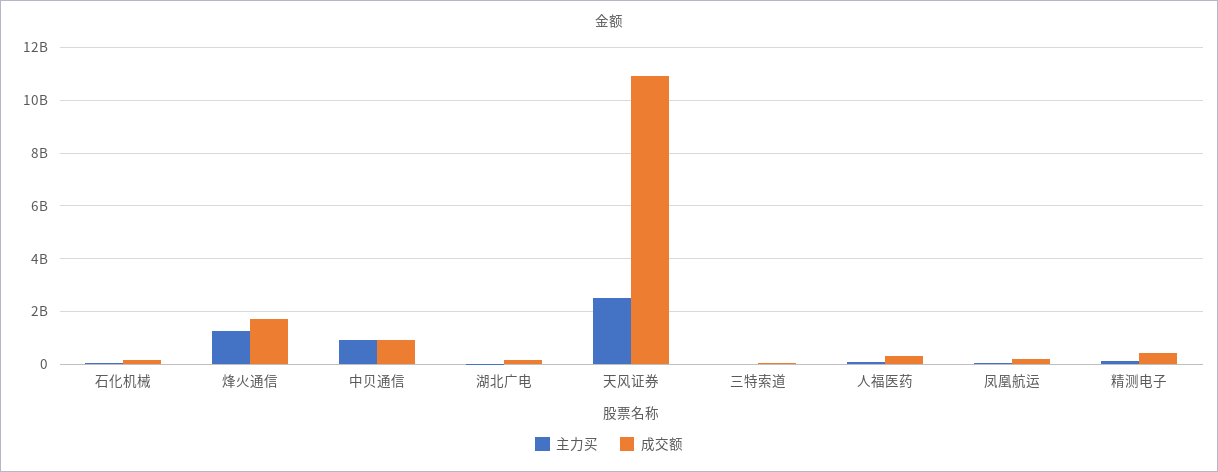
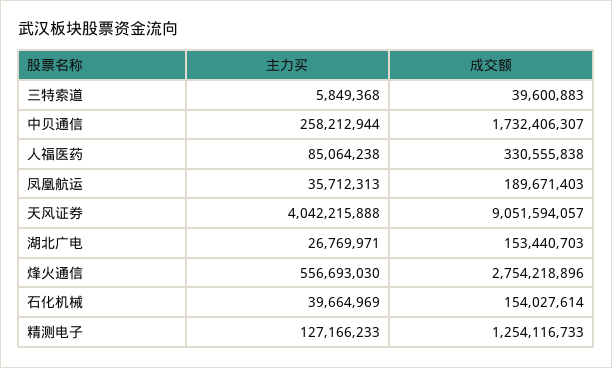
  {
    "主力买": {
      "石化机械": 39664969,
-     "烽火通信": 1250000000,
+     "烽火通信": 556693030,
-     "中贝通信": 1000000000,
+     "中贝通信": 258212944,
      "湖北广电": 26769971,
-     "天风证券": 2500000000,
+     "天风证券": 4042215888,
      "三特索道": 5849368,
      "人福医药": 85064238,
      "凤凰航运": 35712313,
      "精测电子": 127166233
    },
    "成交额": {
      "石化机械": 154027614,
-     "烽火通信": 1750000000,
+     "烽火通信": 2754218896,
-     "中贝通信": 1000000000,
+     "中贝通信": 1732406307,
      "湖北广电": 153440703,
-     "天风证券": 11000000000,
+     "天风证券": 9051594057,
      "三特索道": 39600883,
      "人福医药": 330555838,
      "凤凰航运": 189671403,
-     "精测电子": 500000000
+     "精测电子": 1254116733
    }
  }

